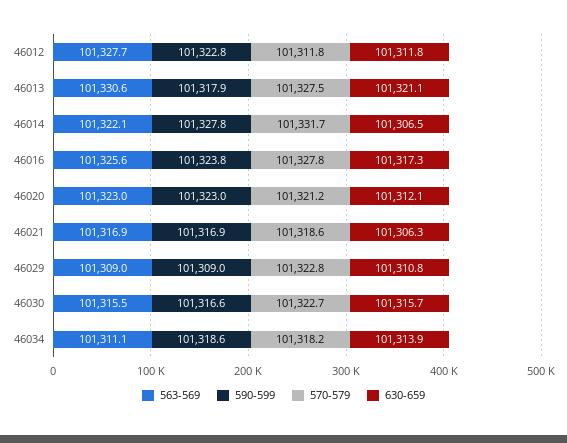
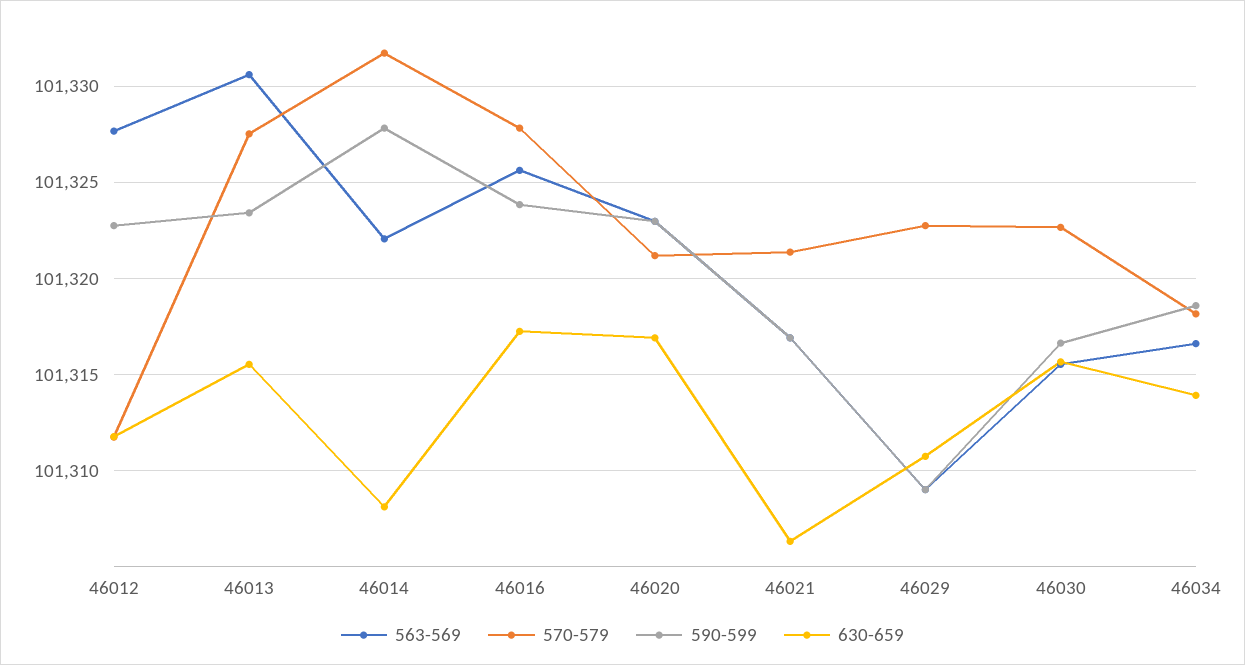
  {
    "563-569": {
      "46012": 101327.7,
      "46013": 101330.6,
      "46014": 101322.1,
      "46016": 101325.6,
      "46020": 101323,
      "46021": 101316.9,
      "46029": 101309,
      "46030": 101315.5,
-     "46034": 101311.1
+     "46034": 101316.5
    },
    "590-599": {
      "46012": 101322.8,
-     "46013": 101317.9,
+     "46013": 101323.5,
      "46014": 101327.8,
      "46016": 101323.8,
      "46020": 101323,
      "46021": 101316.9,
      "46029": 101309,
      "46030": 101316.6,
      "46034": 101318.6
    },
    "570-579": {
      "46012": 101311.8,
      "46013": 101327.5,
      "46014": 101331.7,
      "46016": 101327.8,
      "46020": 101321.2,
-     "46021": 101318.6,
+     "46021": 101321.5,
      "46029": 101322.8,
      "46030": 101322.7,
      "46034": 101318.2
    },
    "630-659": {
      "46012": 101311.8,
-     "46013": 101321.1,
+     "46013": 101315.5,
-     "46014": 101306.5,
+     "46014": 101308,
      "46016": 101317.3,
-     "46020": 101312.1,
+     "46020": 101317,
      "46021": 101306.3,
      "46029": 101310.8,
      "46030": 101315.7,
      "46034": 101313.9
    }
  }

